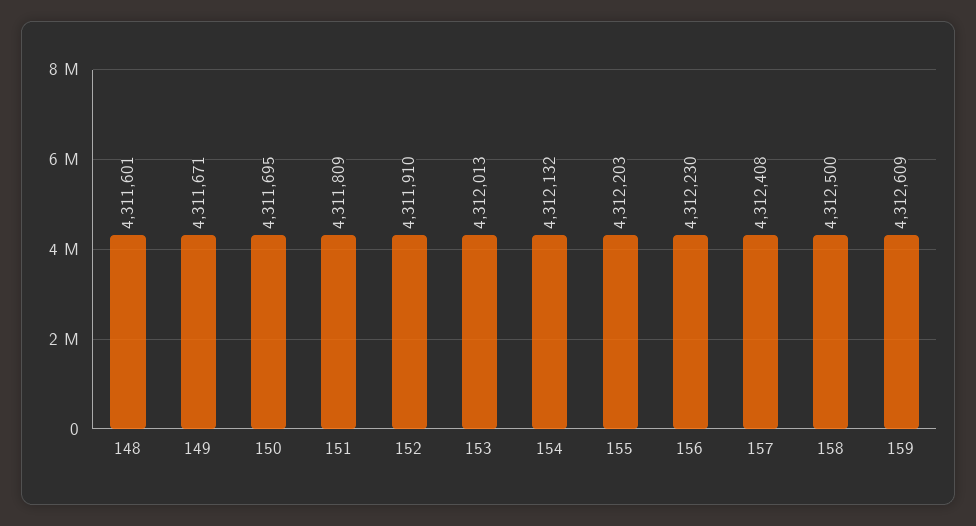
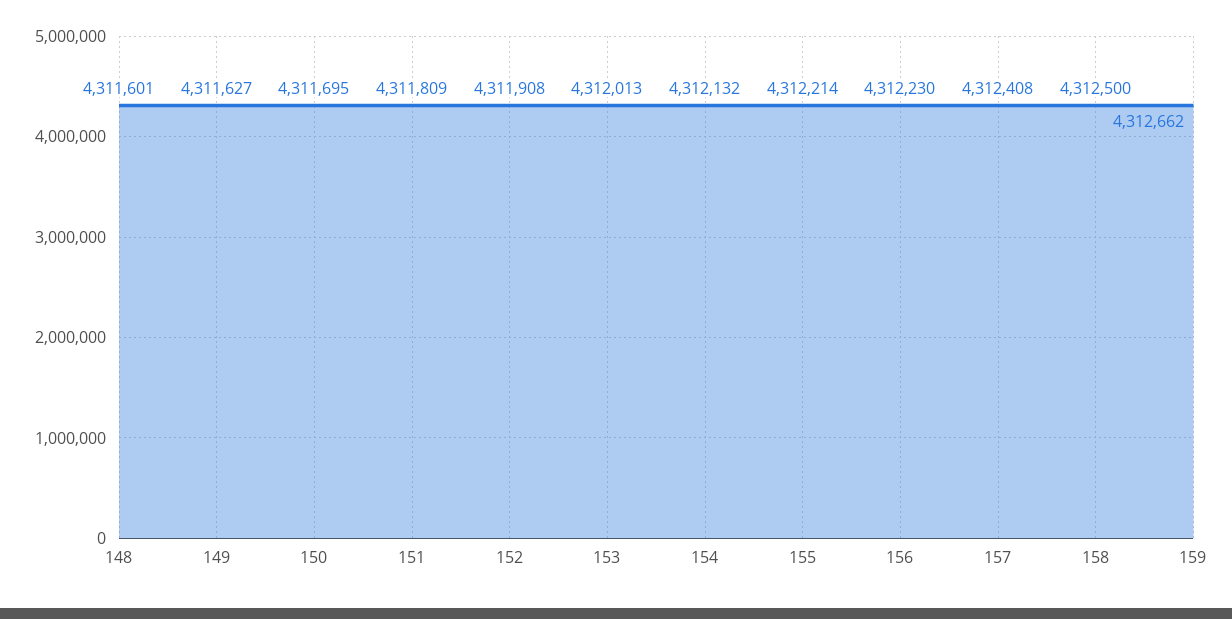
  {
    "148": 4311601,
-   "149": 4311671,
+   "149": 4311627,
    "150": 4311695,
    "151": 4311809,
-   "152": 4311910,
+   "152": 4311908,
    "153": 4312013,
    "154": 4312132,
-   "155": 4312203,
+   "155": 4312214,
    "156": 4312230,
    "157": 4312408,
    "158": 4312500,
-   "159": 4312609
+   "159": 4312662
  }

